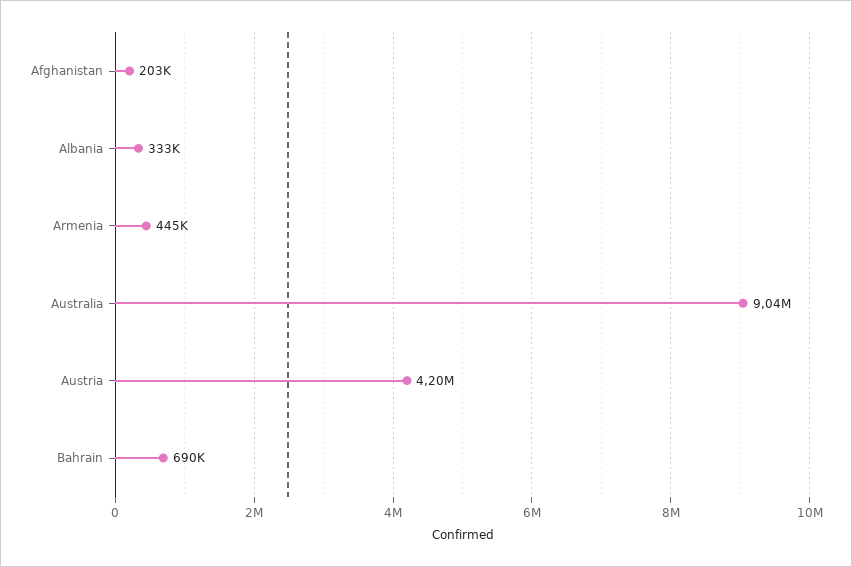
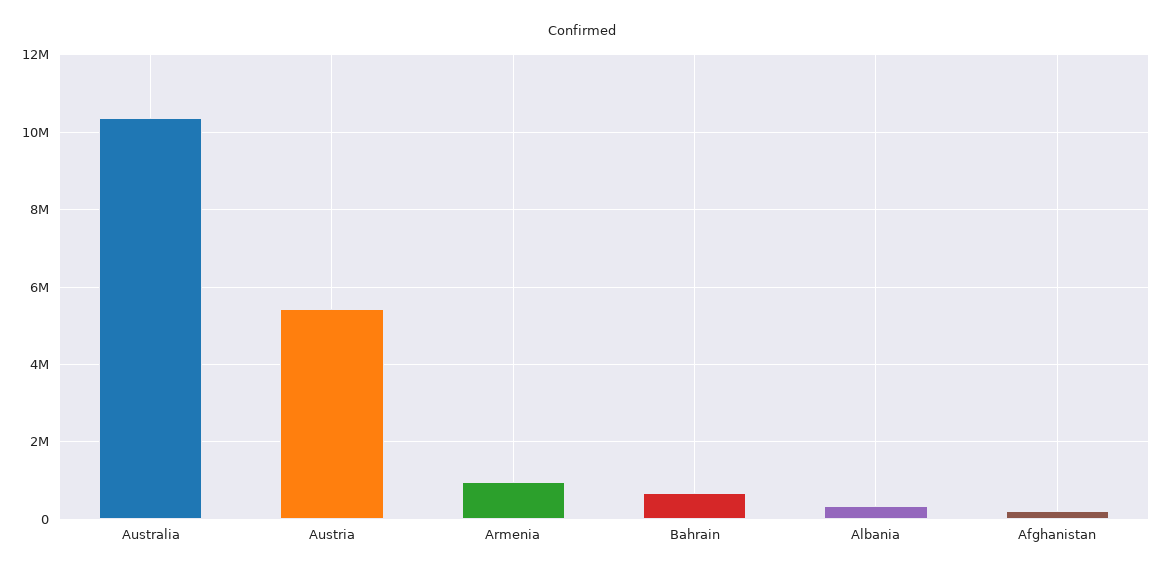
  {
    "Afghanistan": 203000,
    "Albania": 333000,
-   "Armenia": 445000,
+   "Armenia": 1000000,
-   "Australia": 9040000,
+   "Australia": 10400000,
-   "Austria": 4200000,
+   "Austria": 5400000,
    "Bahrain": 690000
  }

